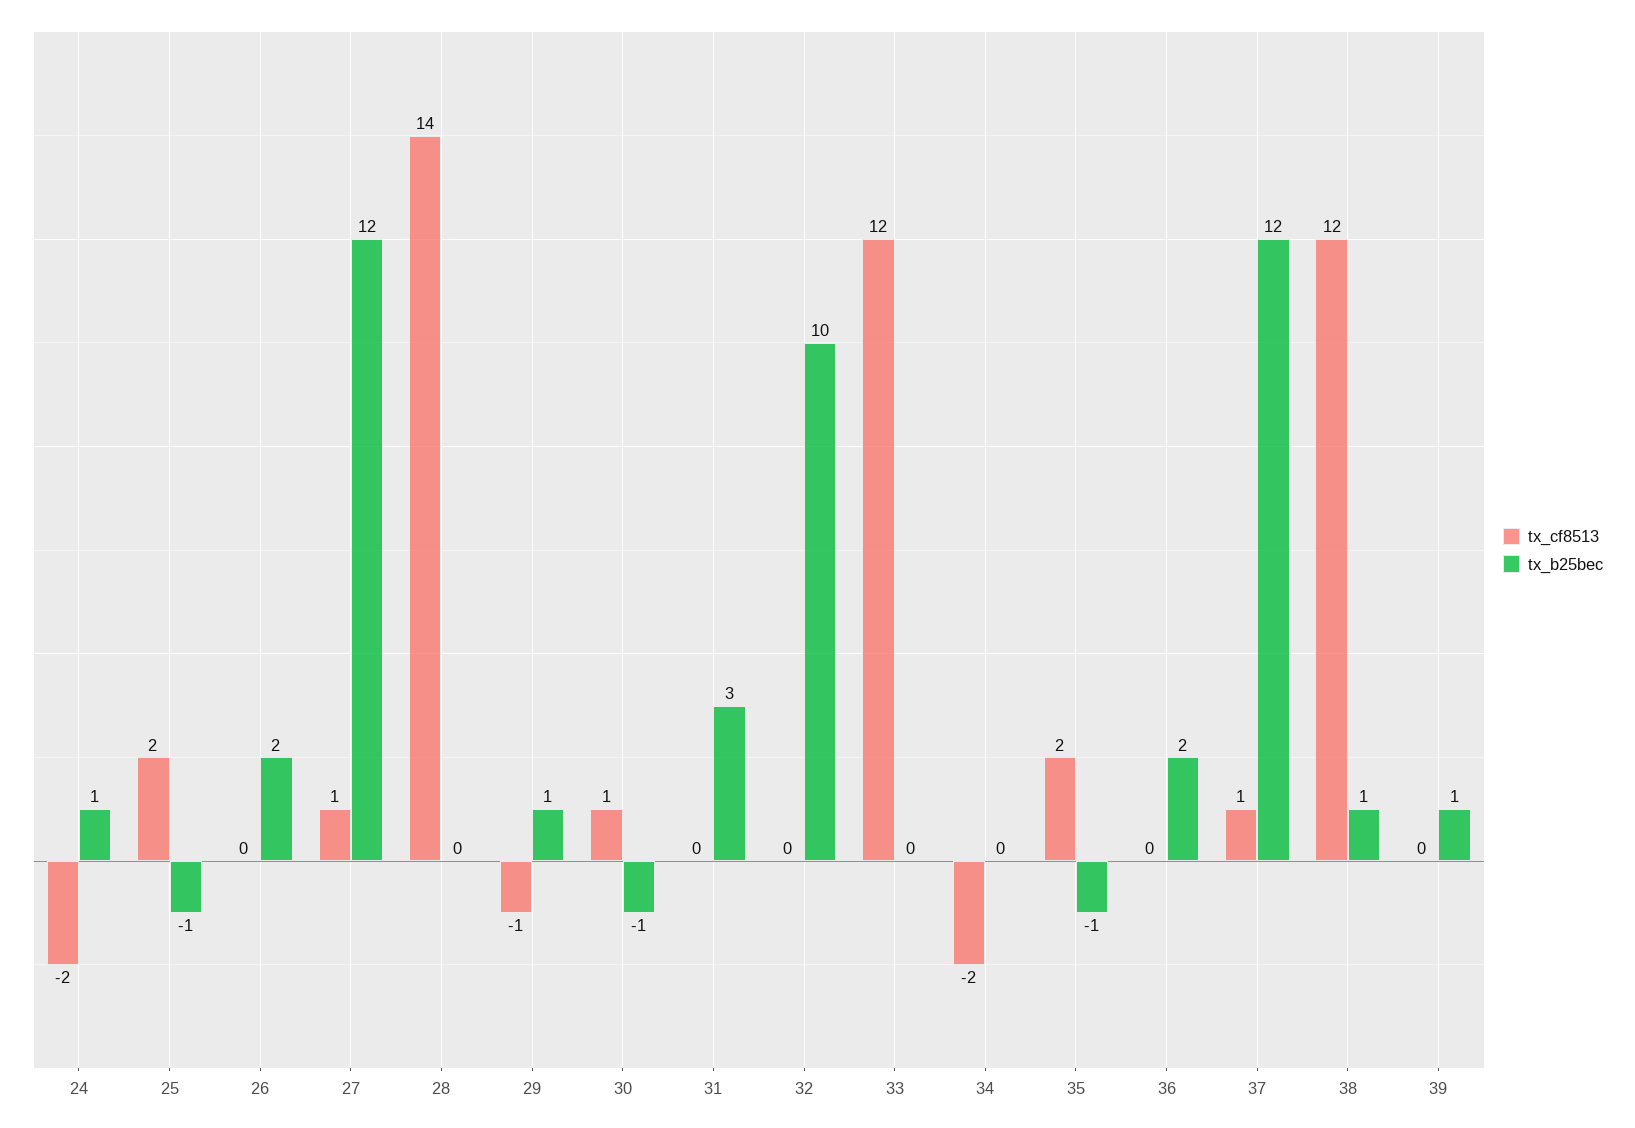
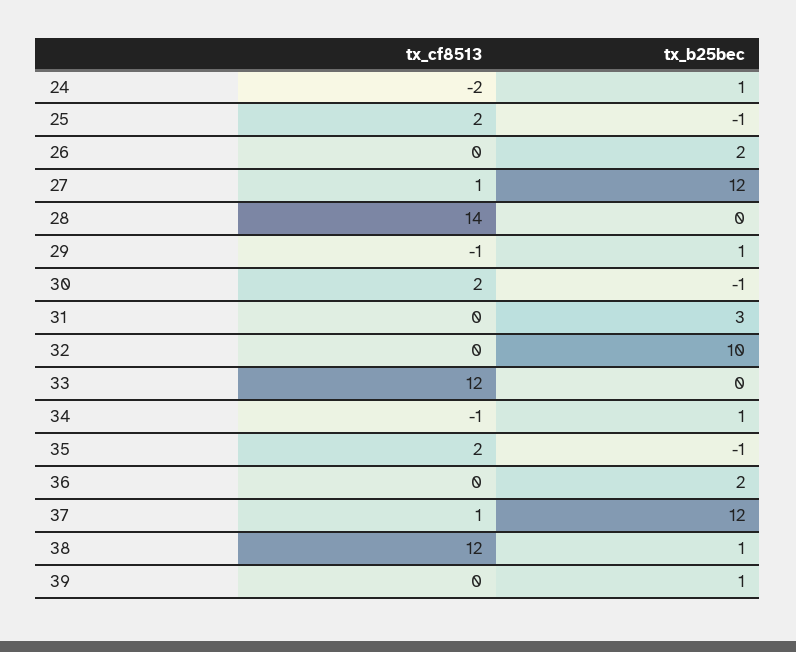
  {
    "tx_cf8513": {
      "24": -2,
      "25": 2,
      "26": 0,
      "27": 1,
      "28": 14,
      "29": -1,
-     "30": 1,
+     "30": 2,
      "31": 0,
      "32": 0,
      "33": 12,
-     "34": -2,
+     "34": -1,
      "35": 2,
      "36": 0,
      "37": 1,
      "38": 12,
      "39": 0
    },
    "tx_b25bec": {
      "24": 1,
      "25": -1,
      "26": 2,
      "27": 12,
      "28": 0,
      "29": 1,
      "30": -1,
      "31": 3,
      "32": 10,
      "33": 0,
-     "34": 0,
+     "34": 1,
      "35": -1,
      "36": 2,
      "37": 12,
      "38": 1,
      "39": 1
    }
  }

